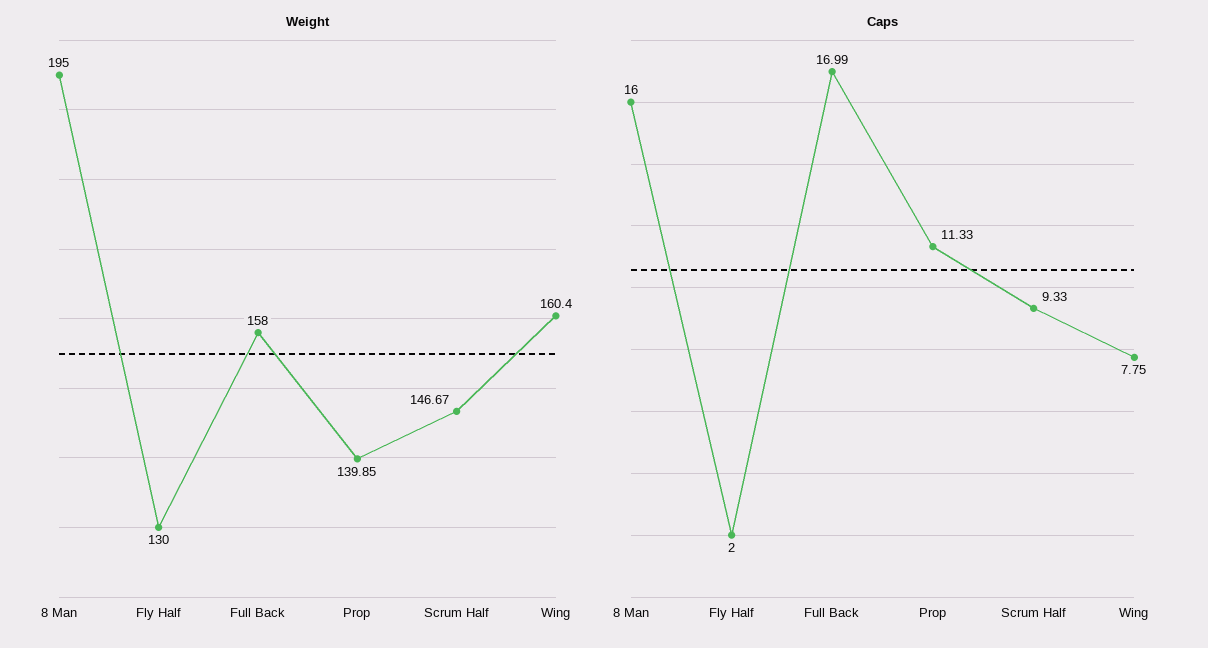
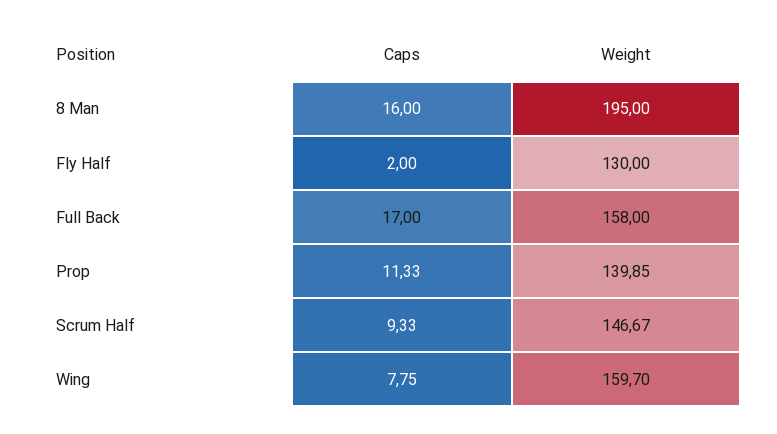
  {
    "Weight": {
      "8 Man": 195,
      "Fly Half": 130,
      "Full Back": 158,
      "Prop": 139.85,
      "Scrum Half": 146.67,
-     "Wing": 160.4
+     "Wing": 159.7
    },
    "Caps": {
      "8 Man": 16,
      "Fly Half": 2,
-     "Full Back": 16.99,
+     "Full Back": 17,
      "Prop": 11.33,
      "Scrum Half": 9.33,
      "Wing": 7.75
    }
  }

